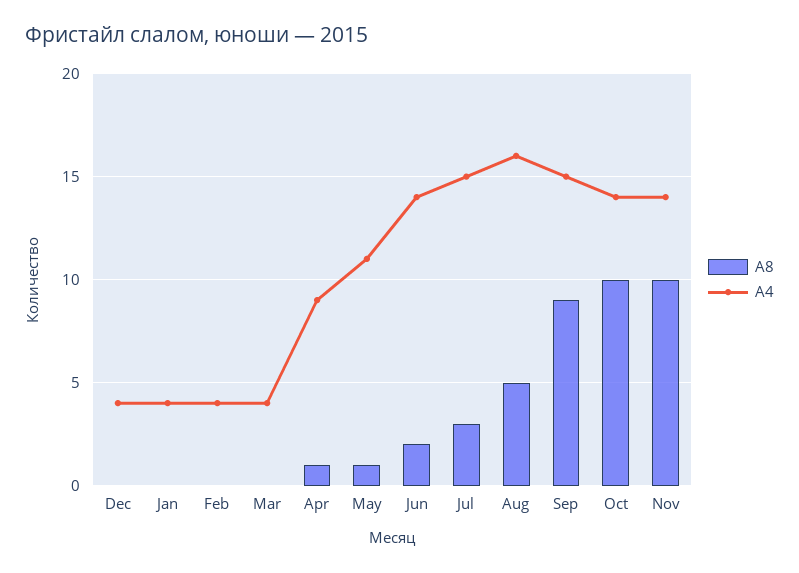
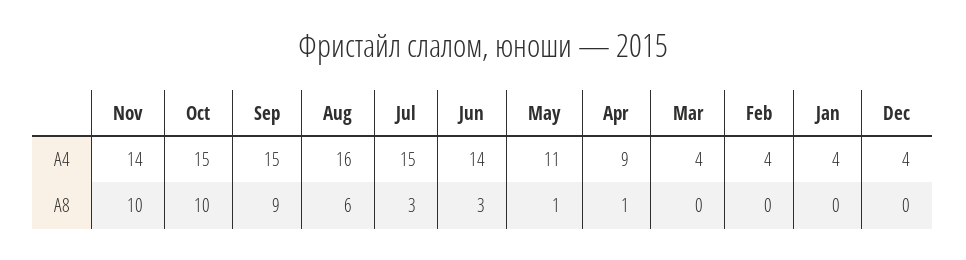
  {
    "A8": {
      "Dec": 0,
      "Jan": 0,
      "Feb": 0,
      "Mar": 0,
      "Apr": 1,
      "May": 1,
-     "Jun": 2,
+     "Jun": 3,
      "Jul": 3,
-     "Aug": 5,
+     "Aug": 6,
      "Sep": 9,
      "Oct": 10,
      "Nov": 10
    },
    "А4": {
      "Dec": 4,
      "Jan": 4,
      "Feb": 4,
      "Mar": 4,
      "Apr": 9,
      "May": 11,
      "Jun": 14,
      "Jul": 15,
      "Aug": 16,
      "Sep": 15,
-     "Oct": 14,
+     "Oct": 15,
      "Nov": 14
    }
  }

